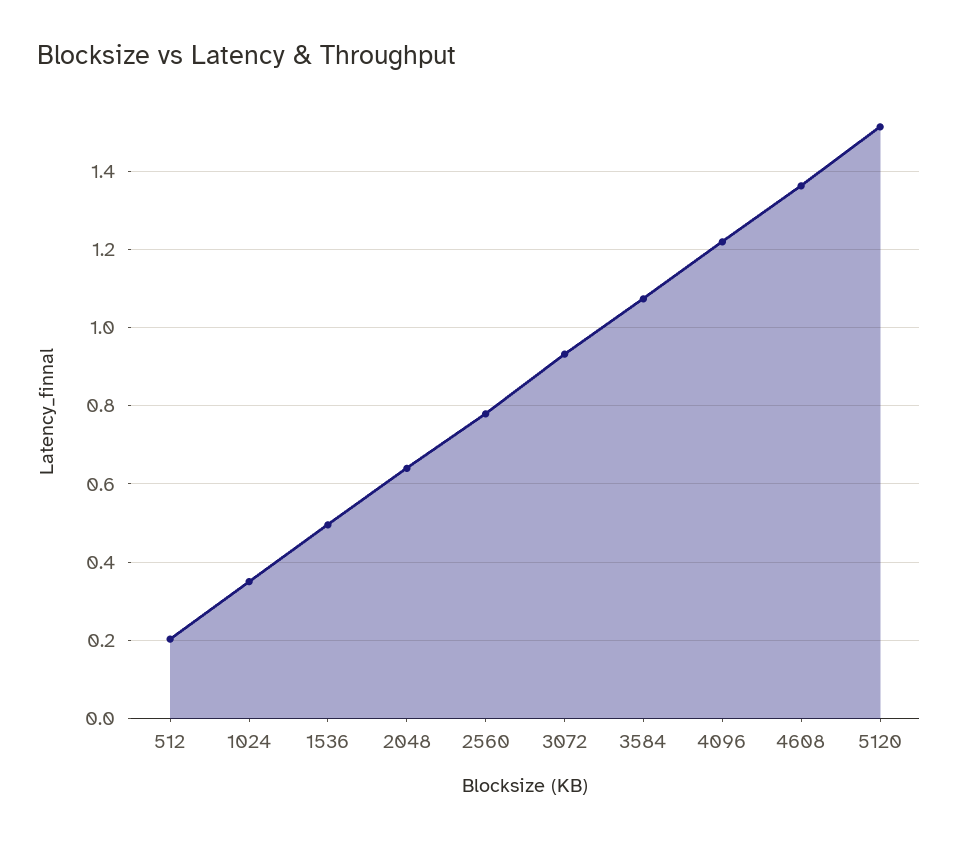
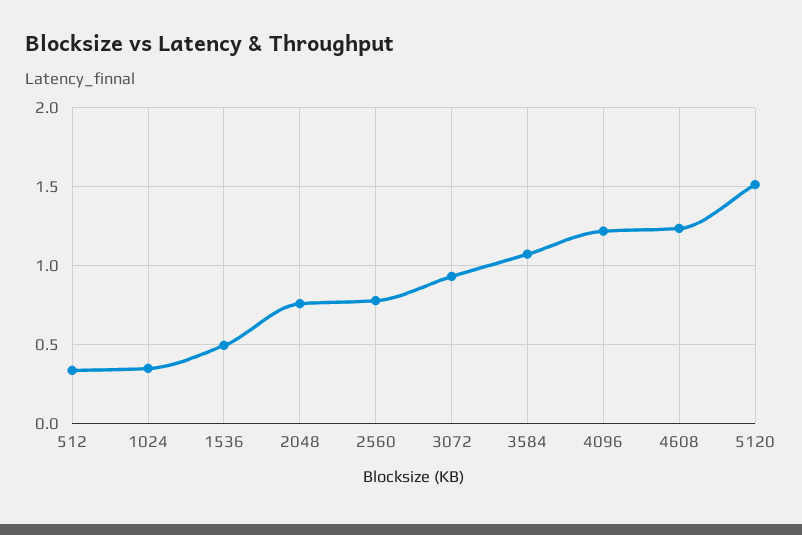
  {
-   "512": 0.2,
+   "512": 0.35,
    "1024": 0.36,
    "1536": 0.5,
-   "2048": 0.64,
+   "2048": 0.75,
    "2560": 0.78,
    "3072": 0.94,
    "3584": 1.08,
    "4096": 1.22,
-   "4608": 1.36,
+   "4608": 1.25,
    "5120": 1.52
  }

